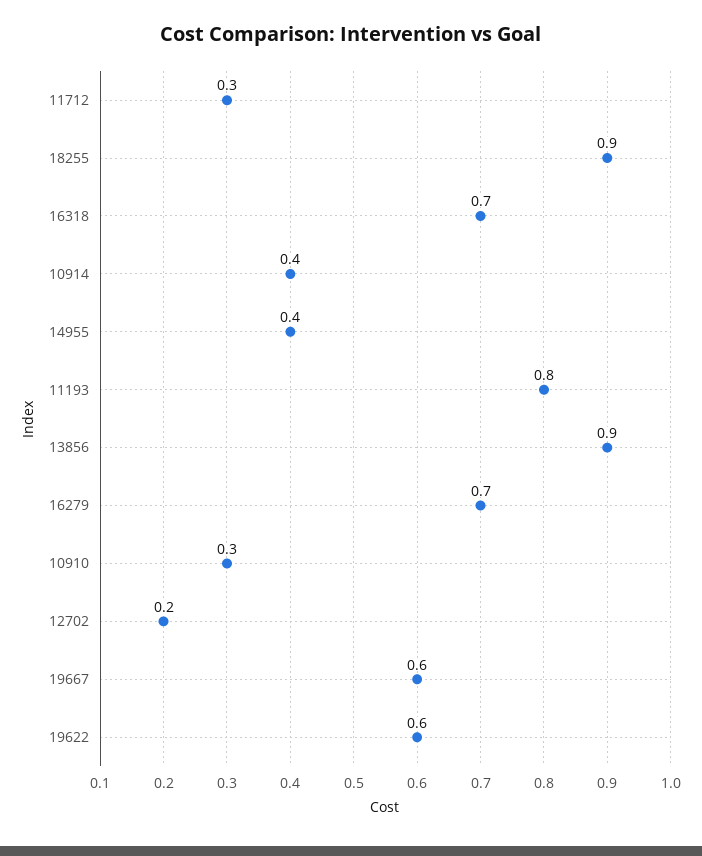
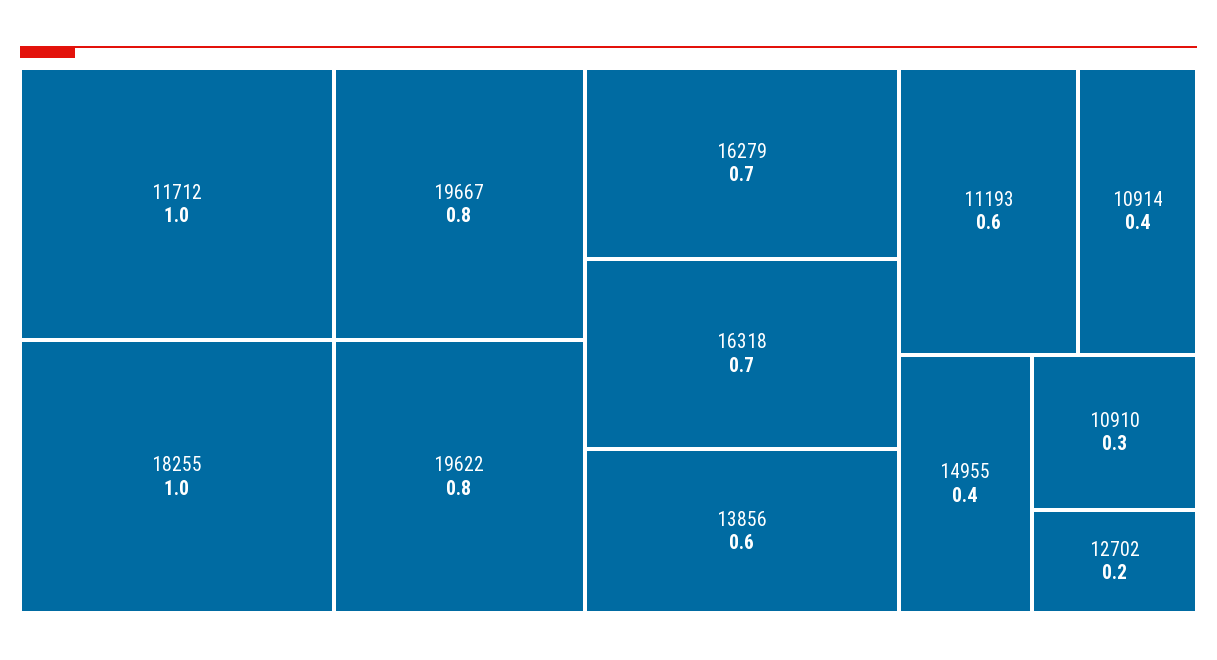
  {
-   "11712": 0.3,
+   "11712": 1,
-   "18255": 0.9,
+   "18255": 1,
    "16318": 0.7,
    "10914": 0.4,
    "14955": 0.4,
-   "11193": 0.8,
+   "11193": 0.6,
-   "13856": 0.9,
+   "13856": 0.6,
    "16279": 0.7,
    "10910": 0.3,
    "12702": 0.2,
-   "19667": 0.6,
+   "19667": 0.8,
-   "19622": 0.6
+   "19622": 0.8
  }

